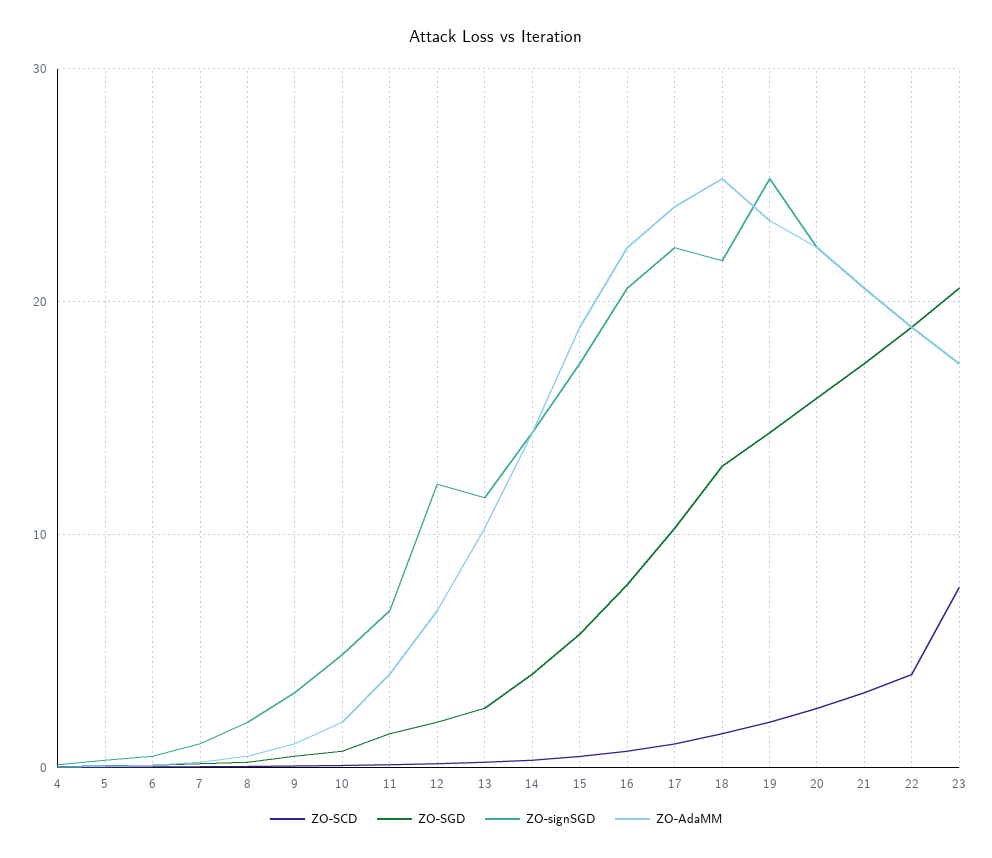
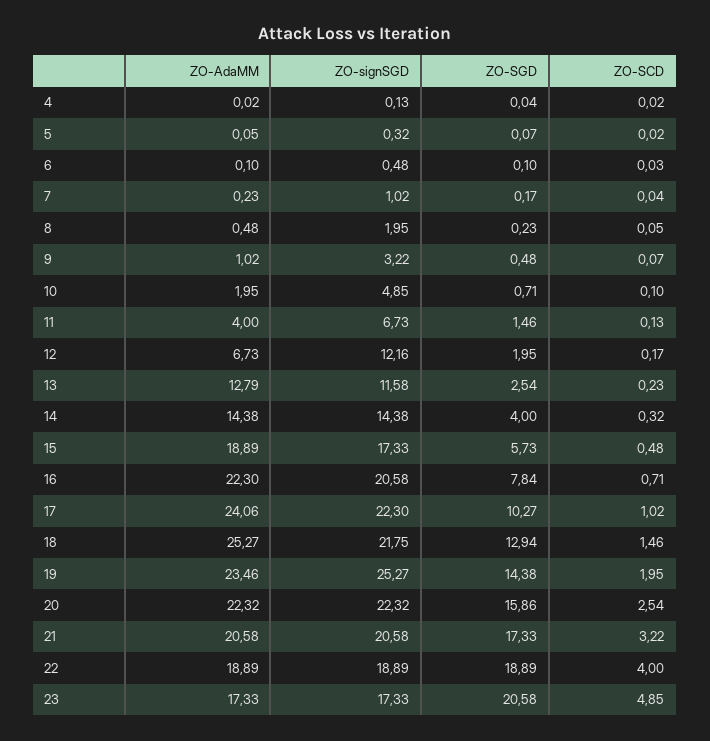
  {
    "ZO-SCD": {
      "4": 0.02,
      "5": 0.02,
      "6": 0.03,
      "7": 0.04,
      "8": 0.05,
      "9": 0.07,
      "10": 0.1,
      "11": 0.13,
      "12": 0.17,
      "13": 0.23,
      "14": 0.32,
      "15": 0.48,
      "16": 0.71,
      "17": 1.02,
      "18": 1.46,
      "19": 1.95,
      "20": 2.54,
      "21": 3.22,
      "22": 4,
-     "23": 8
+     "23": 4.85
    },
    "ZO-SGD": {
      "4": 0.04,
      "5": 0.07,
      "6": 0.1,
      "7": 0.17,
      "8": 0.23,
      "9": 0.48,
      "10": 0.71,
      "11": 1.46,
      "12": 1.95,
      "13": 2.54,
      "14": 4,
      "15": 5.73,
      "16": 7.84,
      "17": 10.27,
      "18": 12.94,
      "19": 14.38,
      "20": 15.86,
      "21": 17.33,
      "22": 18.89,
      "23": 20.58
    },
    "ZO-signSGD": {
      "4": 0.13,
      "5": 0.32,
      "6": 0.48,
      "7": 1.02,
      "8": 1.95,
      "9": 3.22,
      "10": 4.85,
      "11": 6.73,
      "12": 12.16,
      "13": 11.58,
      "14": 14.38,
      "15": 17.33,
      "16": 20.58,
      "17": 22.3,
      "18": 21.75,
      "19": 25.27,
      "20": 22.32,
      "21": 20.58,
      "22": 18.89,
      "23": 17.33
    },
    "ZO-AdaMM": {
      "4": 0.02,
      "5": 0.05,
      "6": 0.1,
      "7": 0.23,
      "8": 0.48,
      "9": 1.02,
      "10": 1.95,
      "11": 4,
      "12": 6.73,
-     "13": 10,
+     "13": 12.79,
      "14": 14.38,
      "15": 18.89,
      "16": 22.3,
      "17": 24.06,
      "18": 25.27,
      "19": 23.46,
      "20": 22.32,
      "21": 20.58,
      "22": 18.89,
      "23": 17.33
    }
  }

